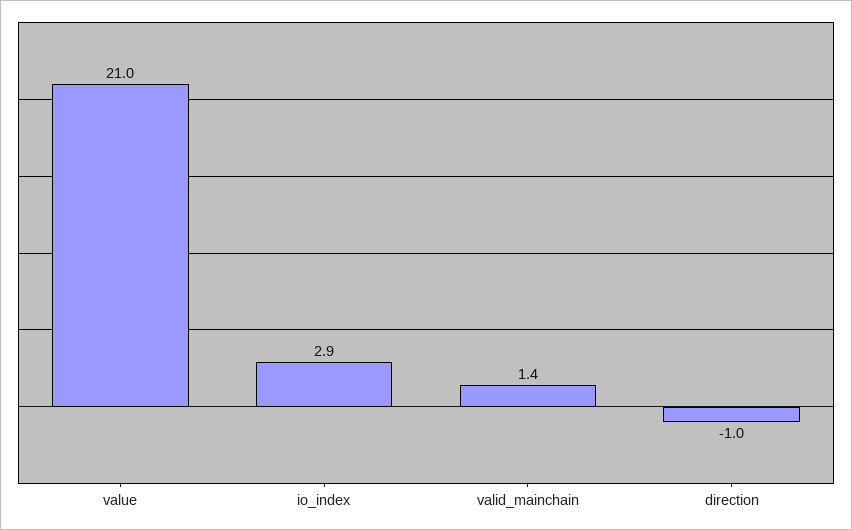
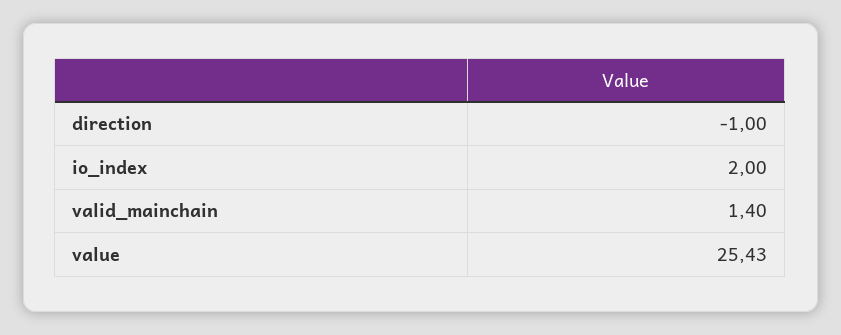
  {
-   "value": 21,
+   "value": 25.43,
-   "io_index": 2.9,
+   "io_index": 2,
    "valid_mainchain": 1.4,
    "direction": -1
  }

